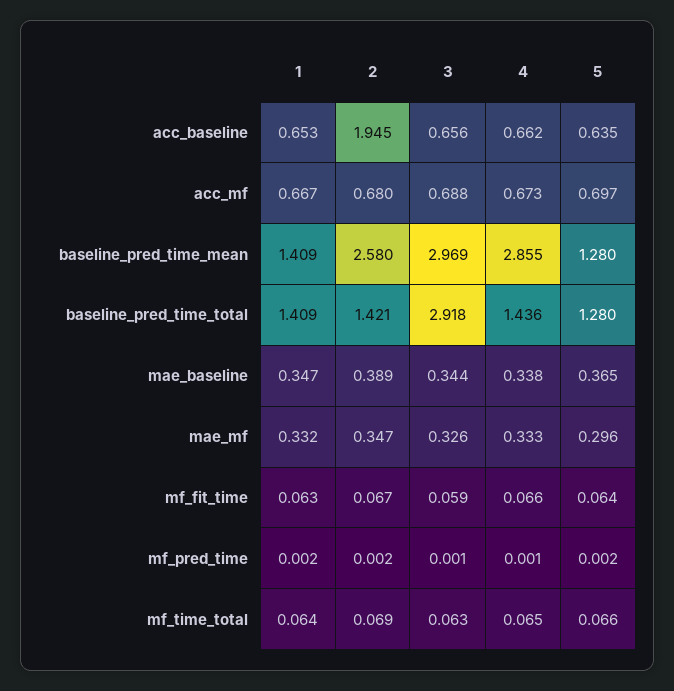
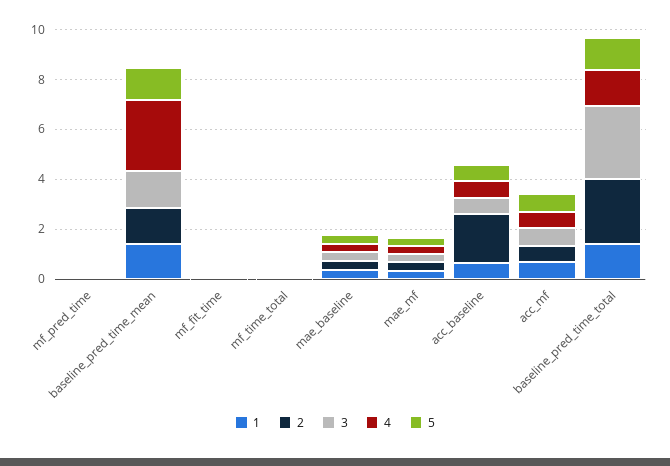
  {
    "1": {
      "acc_baseline": 0.653,
      "acc_mf": 0.667,
      "baseline_pred_time_mean": 1.409,
      "baseline_pred_time_total": 1.409,
      "mae_baseline": 0.347,
      "mae_mf": 0.332,
      "mf_fit_time": 0.063,
      "mf_pred_time": 0.002,
      "mf_time_total": 0.064
    },
    "2": {
      "acc_baseline": 1.945,
      "acc_mf": 0.68,
-     "baseline_pred_time_mean": 2.58,
+     "baseline_pred_time_mean": 1.5,
-     "baseline_pred_time_total": 1.421,
+     "baseline_pred_time_total": 2.5,
      "mae_baseline": 0.389,
      "mae_mf": 0.347,
      "mf_fit_time": 0.067,
      "mf_pred_time": 0.002,
      "mf_time_total": 0.069
    },
    "3": {
      "acc_baseline": 0.656,
      "acc_mf": 0.688,
-     "baseline_pred_time_mean": 2.969,
+     "baseline_pred_time_mean": 1.5,
      "baseline_pred_time_total": 2.918,
      "mae_baseline": 0.344,
      "mae_mf": 0.326,
      "mf_fit_time": 0.059,
      "mf_pred_time": 0.001,
      "mf_time_total": 0.063
    },
    "4": {
      "acc_baseline": 0.662,
      "acc_mf": 0.673,
      "baseline_pred_time_mean": 2.855,
      "baseline_pred_time_total": 1.436,
      "mae_baseline": 0.338,
      "mae_mf": 0.333,
      "mf_fit_time": 0.066,
      "mf_pred_time": 0.001,
      "mf_time_total": 0.065
    },
    "5": {
      "acc_baseline": 0.635,
      "acc_mf": 0.697,
      "baseline_pred_time_mean": 1.28,
      "baseline_pred_time_total": 1.28,
      "mae_baseline": 0.365,
      "mae_mf": 0.296,
      "mf_fit_time": 0.064,
      "mf_pred_time": 0.002,
      "mf_time_total": 0.066
    }
  }

